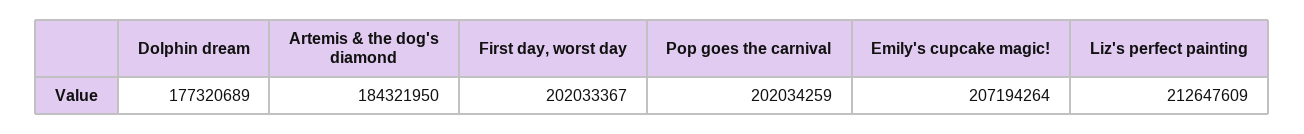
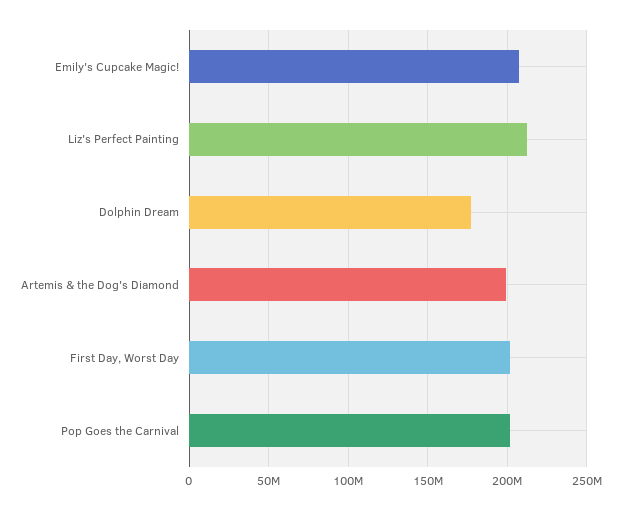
  {
    "Dolphin dream": 177320689,
-   "Artemis & the dog's diamond": 184321950,
+   "Artemis & the dog's diamond": 200000000,
    "First day, worst day": 202033367,
    "Pop goes the carnival": 202034259,
    "Emily's cupcake magic!": 207194264,
    "Liz's perfect painting": 212647609
  }

